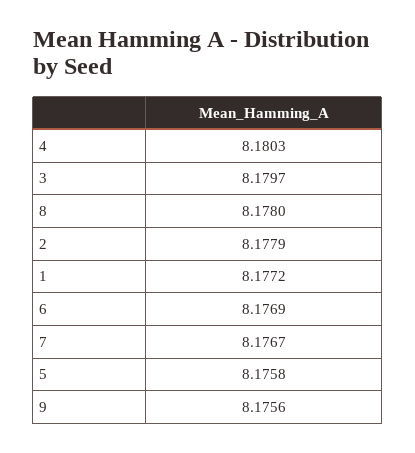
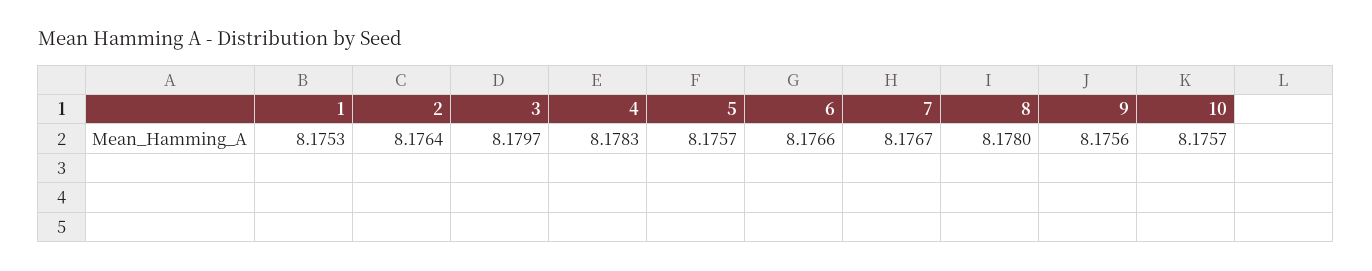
  {
-   "4": 8.1803,
+   "4": 8.1783,
    "3": 8.1797,
    "8": 8.178,
-   "2": 8.1779,
+   "2": 8.1764,
-   "1": 8.1772,
+   "1": 8.1753,
-   "6": 8.1769,
+   "6": 8.1766,
    "7": 8.1767,
-   "5": 8.1758,
+   "5": 8.1757,
-   "9": 8.1756
+   "9": 8.1756,
+   "10": 8.1757
  }

